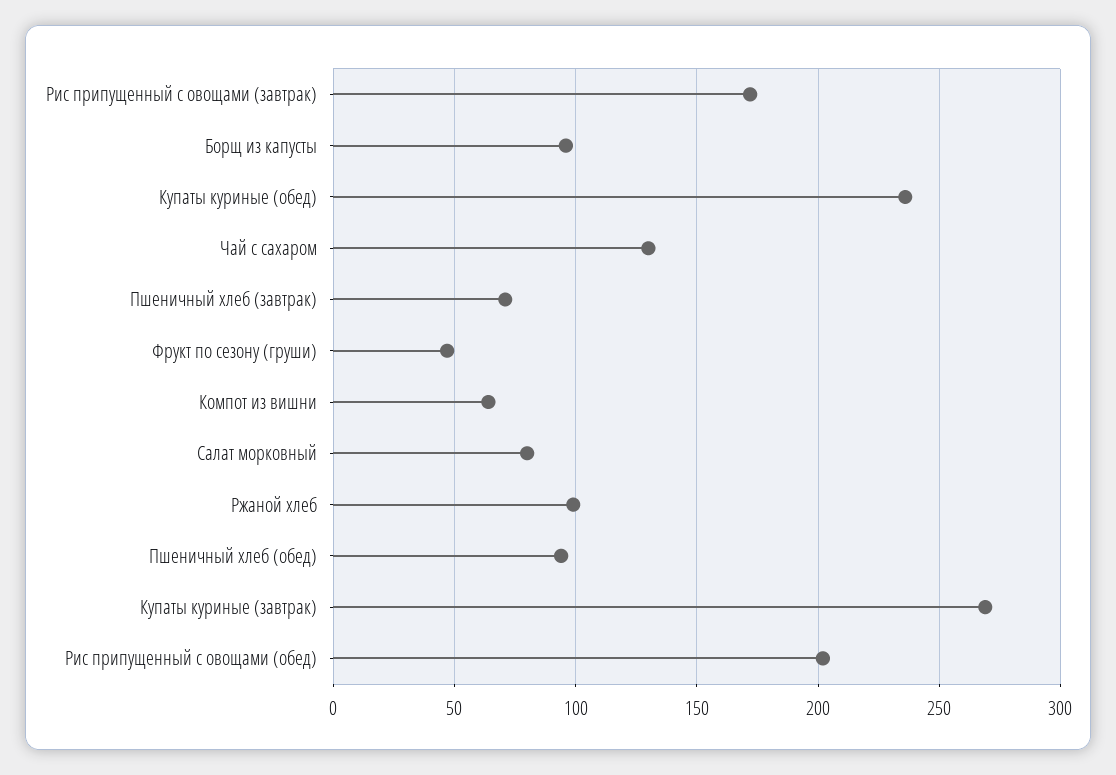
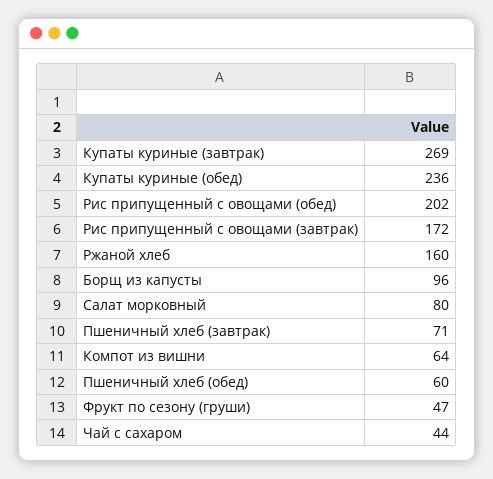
  {
    "Рис припущенный с овощами (завтрак)": 172,
    "Борщ из капусты": 96,
    "Купаты куриные (обед)": 236,
-   "Чай с сахаром": 130,
+   "Чай с сахаром": 44,
    "Пшеничный хлеб (завтрак)": 71,
    "Фрукт по сезону (груши)": 47,
    "Компот из вишни": 64,
    "Салат морковный": 80,
-   "Ржаной хлеб": 100,
+   "Ржаной хлеб": 160,
-   "Пшеничный хлеб (обед)": 95,
+   "Пшеничный хлеб (обед)": 60,
    "Купаты куриные (завтрак)": 269,
    "Рис припущенный с овощами (обед)": 202
  }

